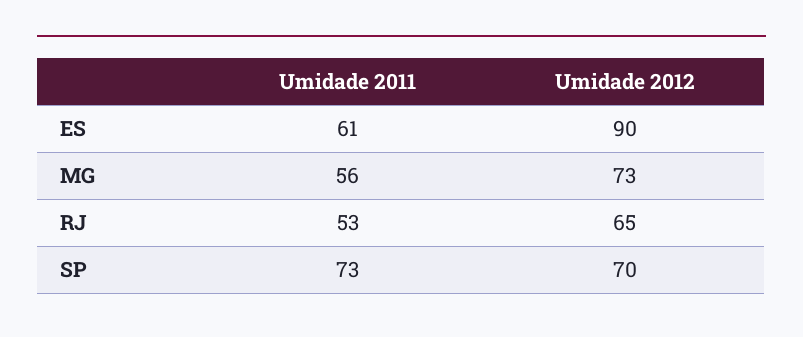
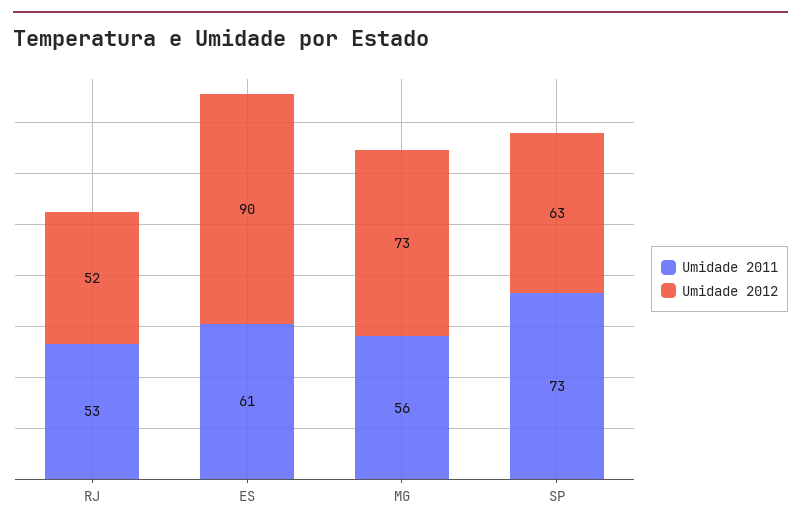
  {
    "Umidade 2011": {
      "ES": 61,
      "MG": 56,
      "RJ": 53,
      "SP": 73
    },
    "Umidade 2012": {
      "ES": 90,
      "MG": 73,
-     "RJ": 65,
+     "RJ": 52,
-     "SP": 70
+     "SP": 63
    }
  }

